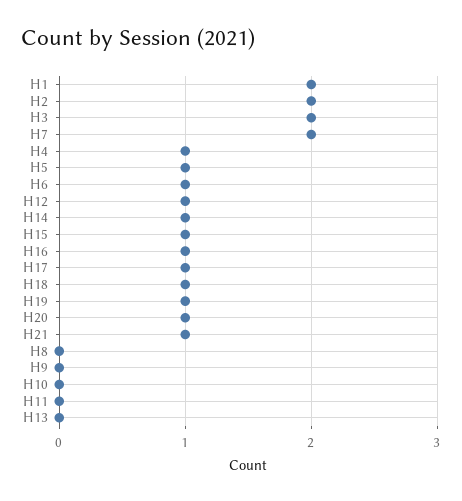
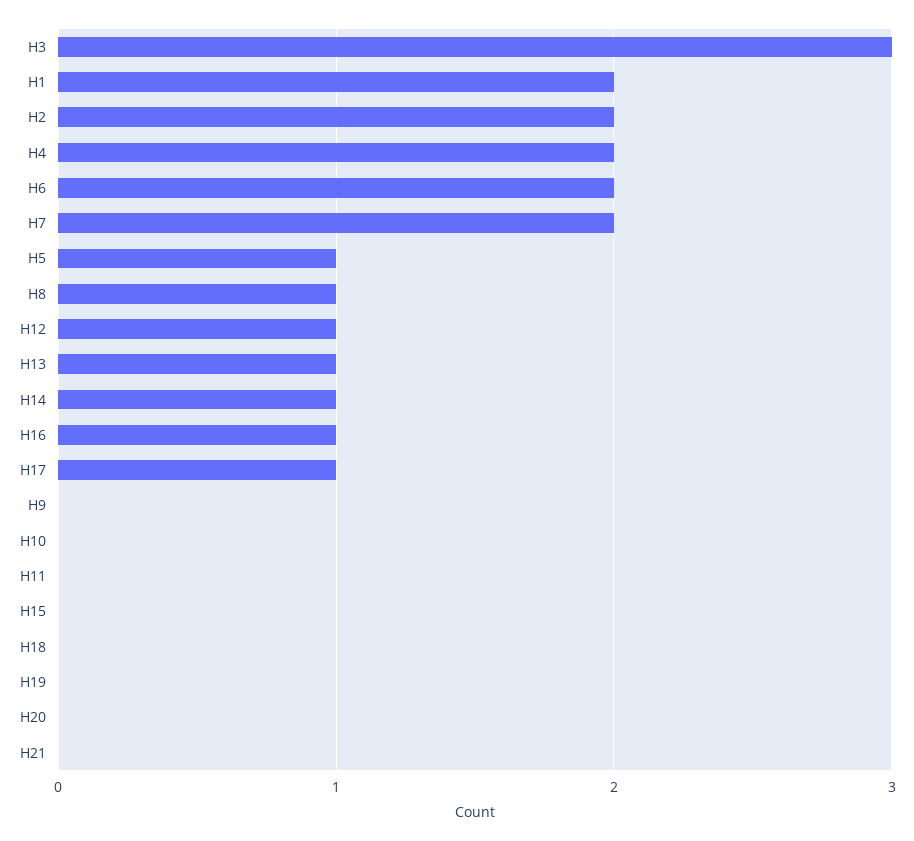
  {
    "H1": 2,
    "H2": 2,
-   "H3": 2,
+   "H3": 3,
    "H7": 2,
-   "H4": 1,
+   "H4": 2,
    "H5": 1,
-   "H6": 1,
+   "H6": 2,
    "H12": 1,
    "H14": 1,
-   "H15": 1,
+   "H15": 0,
    "H16": 1,
    "H17": 1,
-   "H18": 1,
+   "H18": 0,
-   "H19": 1,
+   "H19": 0,
-   "H20": 1,
+   "H20": 0,
-   "H21": 1,
+   "H21": 0,
-   "H8": 0,
+   "H8": 1,
    "H9": 0,
    "H10": 0,
    "H11": 0,
-   "H13": 0
+   "H13": 1
  }

